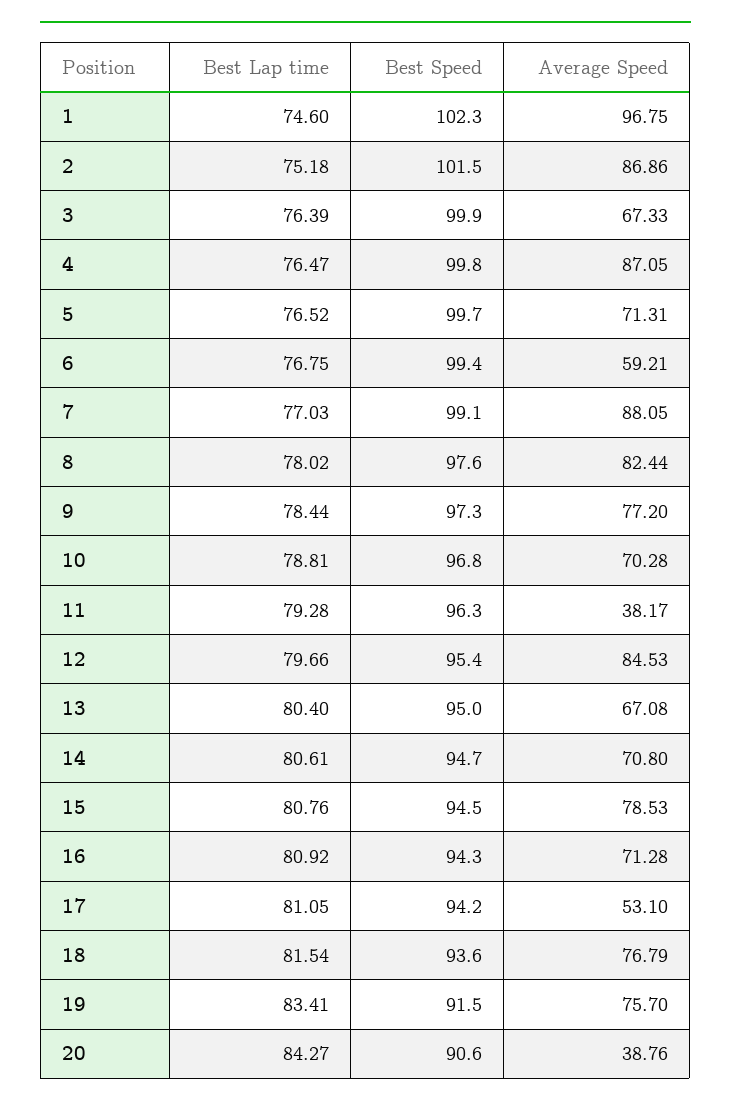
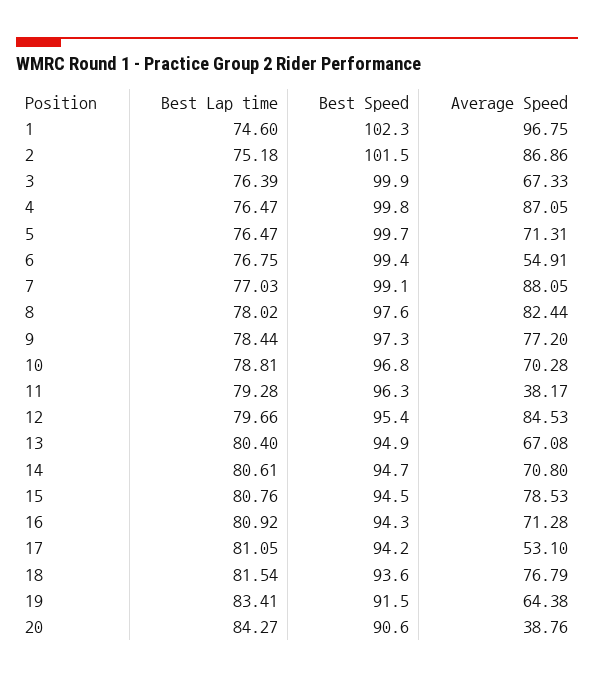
  {
    "Best Lap time": {
      "1": 74.6,
      "2": 75.18,
      "3": 76.39,
      "4": 76.47,
-     "5": 76.52,
+     "5": 76.47,
      "6": 76.75,
      "7": 77.03,
      "8": 78.02,
      "9": 78.44,
      "10": 78.81,
      "11": 79.28,
      "12": 79.66,
      "13": 80.4,
      "14": 80.61,
      "15": 80.76,
      "16": 80.92,
      "17": 81.05,
      "18": 81.54,
      "19": 83.41,
      "20": 84.27
    },
    "Best Speed": {
      "1": 102.3,
      "2": 101.5,
      "3": 99.9,
      "4": 99.8,
      "5": 99.7,
      "6": 99.4,
      "7": 99.1,
      "8": 97.6,
      "9": 97.3,
      "10": 96.8,
      "11": 96.3,
      "12": 95.4,
-     "13": 95,
+     "13": 94.9,
      "14": 94.7,
      "15": 94.5,
      "16": 94.3,
      "17": 94.2,
      "18": 93.6,
      "19": 91.5,
      "20": 90.6
    },
    "Average Speed": {
      "1": 96.75,
      "2": 86.86,
      "3": 67.33,
      "4": 87.05,
      "5": 71.31,
-     "6": 59.21,
+     "6": 54.91,
      "7": 88.05,
      "8": 82.44,
      "9": 77.2,
      "10": 70.28,
      "11": 38.17,
      "12": 84.53,
      "13": 67.08,
      "14": 70.8,
      "15": 78.53,
      "16": 71.28,
      "17": 53.1,
      "18": 76.79,
-     "19": 75.7,
+     "19": 64.38,
      "20": 38.76
    }
  }

